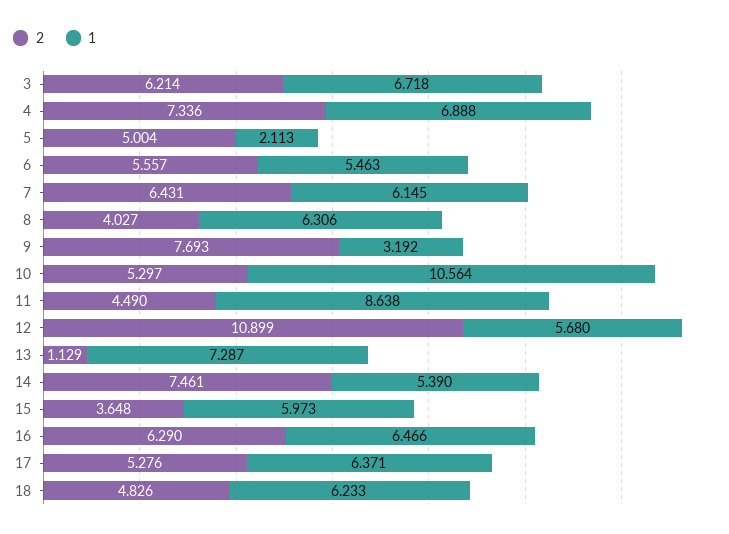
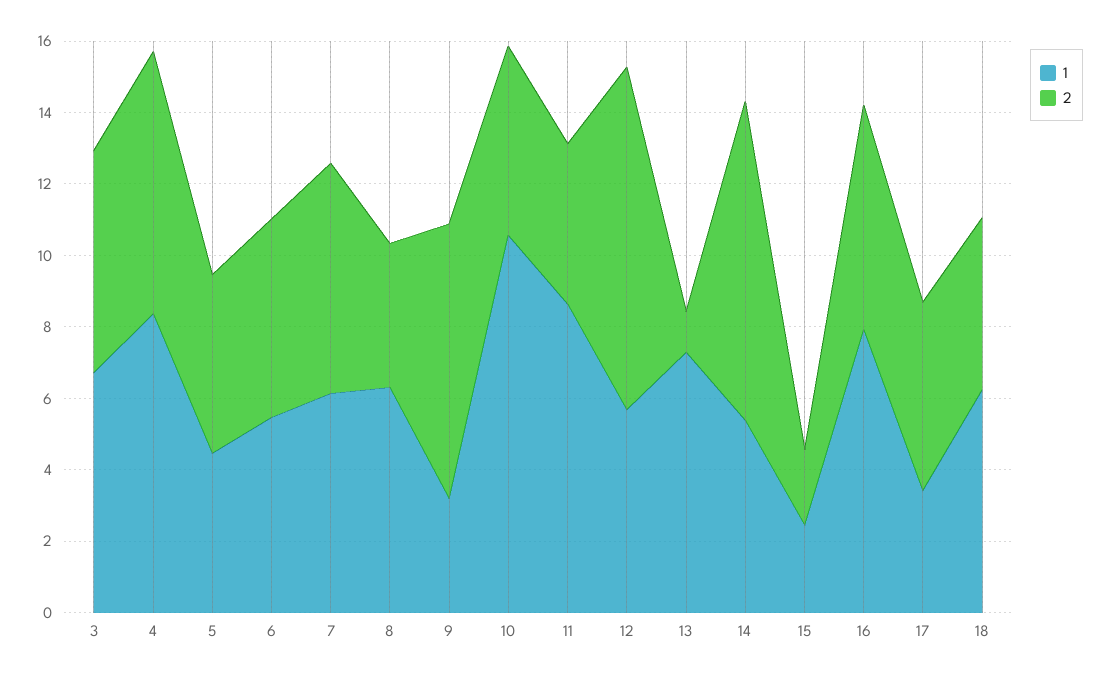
  {
    "2": {
      "3": 6.214,
      "4": 7.336,
      "5": 5.004,
      "6": 5.557,
      "7": 6.431,
      "8": 4.027,
      "9": 7.693,
      "10": 5.297,
      "11": 4.49,
-     "12": 10.899,
+     "12": 9.5,
      "13": 1.129,
-     "14": 7.461,
+     "14": 9,
-     "15": 3.648,
+     "15": 2,
      "16": 6.29,
      "17": 5.276,
      "18": 4.826
    },
    "1": {
      "3": 6.718,
-     "4": 6.888,
+     "4": 8.5,
-     "5": 2.113,
+     "5": 4.5,
      "6": 5.463,
      "7": 6.145,
      "8": 6.306,
      "9": 3.192,
      "10": 10.564,
      "11": 8.638,
      "12": 5.68,
      "13": 7.287,
      "14": 5.39,
-     "15": 5.973,
+     "15": 2.5,
-     "16": 6.466,
+     "16": 8,
-     "17": 6.371,
+     "17": 3.5,
      "18": 6.233
    }
  }

